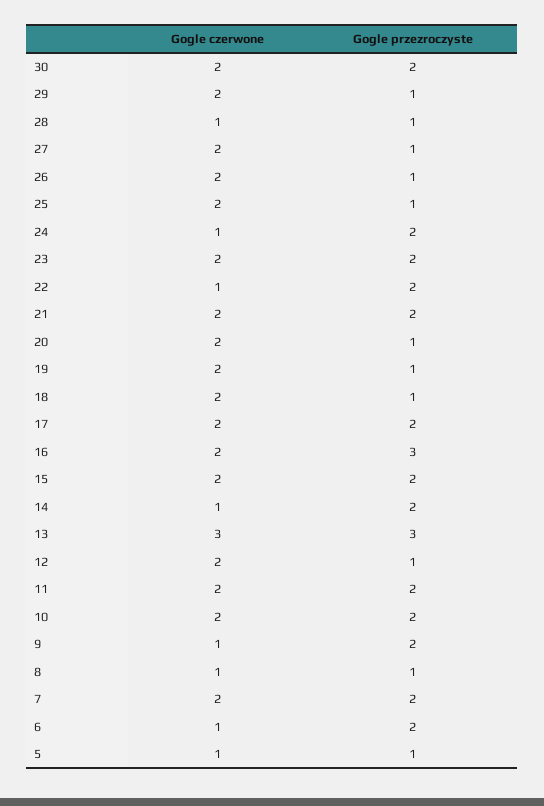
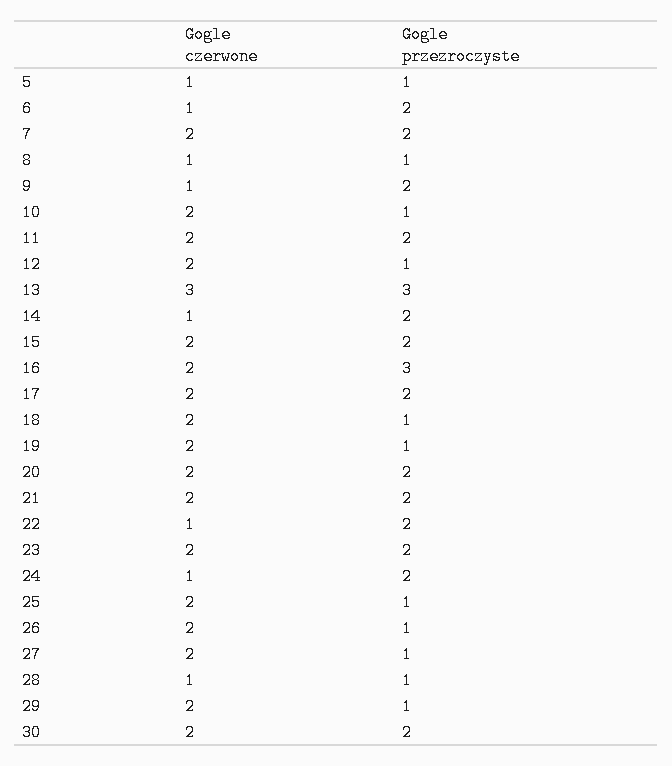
  {
    "Gogle czerwone": {
      "30": 2,
      "29": 2,
      "28": 1,
      "27": 2,
      "26": 2,
      "25": 2,
      "24": 1,
      "23": 2,
      "22": 1,
      "21": 2,
      "20": 2,
      "19": 2,
      "18": 2,
      "17": 2,
      "16": 2,
      "15": 2,
      "14": 1,
      "13": 3,
      "12": 2,
      "11": 2,
      "10": 2,
      "9": 1,
      "8": 1,
      "7": 2,
      "6": 1,
      "5": 1
    },
    "Gogle przezroczyste": {
      "30": 2,
      "29": 1,
      "28": 1,
      "27": 1,
      "26": 1,
      "25": 1,
      "24": 2,
      "23": 2,
      "22": 2,
      "21": 2,
-     "20": 1,
+     "20": 2,
      "19": 1,
      "18": 1,
      "17": 2,
      "16": 3,
      "15": 2,
      "14": 2,
      "13": 3,
      "12": 1,
      "11": 2,
-     "10": 2,
+     "10": 1,
      "9": 2,
      "8": 1,
      "7": 2,
      "6": 2,
      "5": 1
    }
  }

